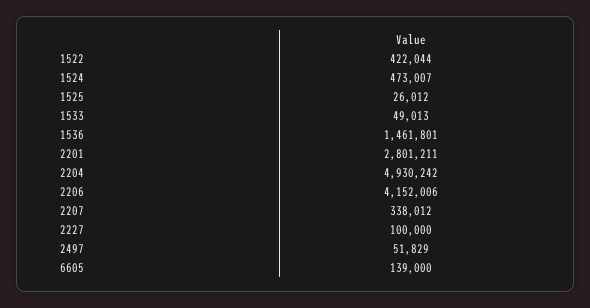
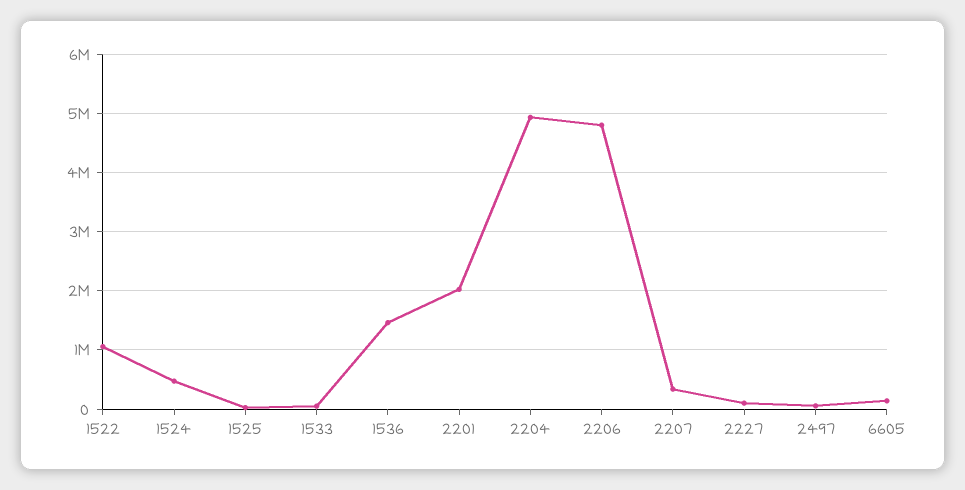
  {
-   "1522": 422044,
+   "1522": 1000000,
    "1524": 473007,
    "1525": 26012,
    "1533": 49013,
    "1536": 1461801,
-   "2201": 2801211,
+   "2201": 2000000,
    "2204": 4930242,
-   "2206": 4152006,
+   "2206": 4800000,
    "2207": 338012,
    "2227": 100000,
    "2497": 51829,
    "6605": 139000
  }

